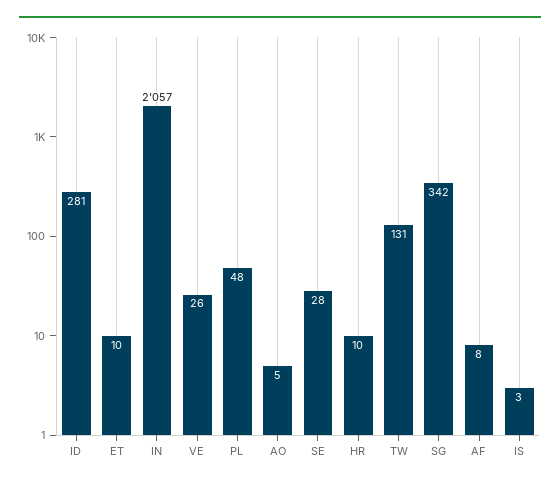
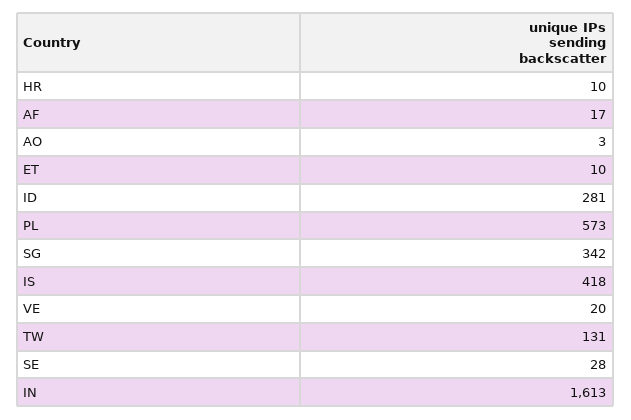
  {
    "ID": 281,
    "ET": 10,
-   "IN": 2057,
+   "IN": 1613,
-   "VE": 26,
+   "VE": 20,
-   "PL": 48,
+   "PL": 573,
-   "AO": 5,
+   "AO": 3,
    "SE": 28,
    "HR": 10,
    "TW": 131,
    "SG": 342,
-   "AF": 8,
+   "AF": 17,
-   "IS": 3
+   "IS": 418
  }

